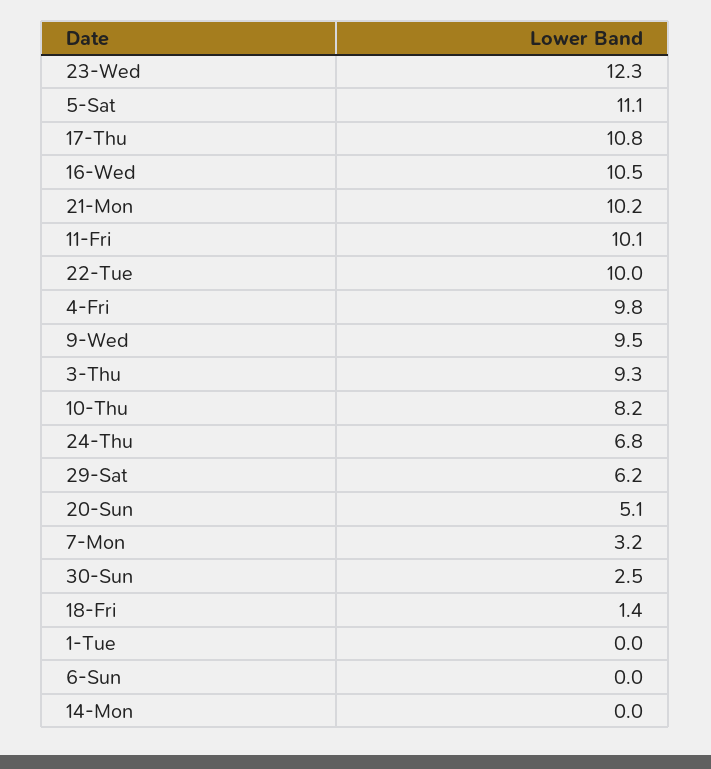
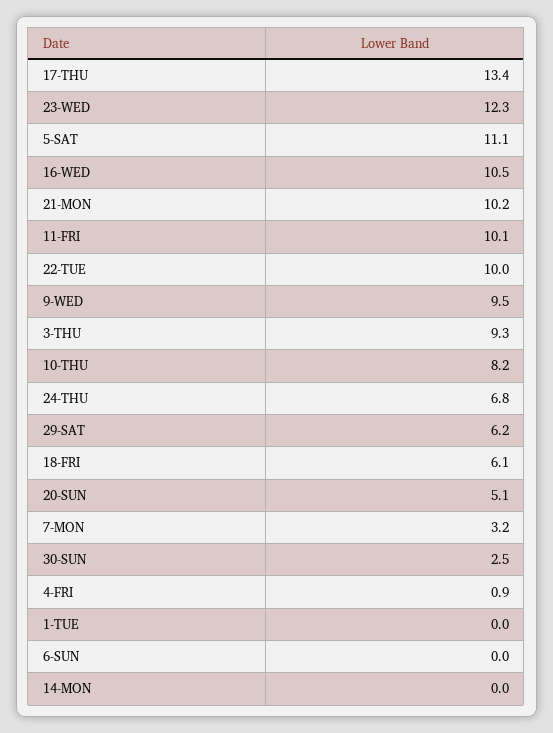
  {
    "23-Wed": 12.3,
    "5-Sat": 11.1,
-   "17-Thu": 10.8,
+   "17-Thu": 13.4,
    "16-Wed": 10.5,
    "21-Mon": 10.2,
    "11-Fri": 10.1,
    "22-Tue": 10,
-   "4-Fri": 9.8,
+   "4-Fri": 0.9,
    "9-Wed": 9.5,
    "3-Thu": 9.3,
    "10-Thu": 8.2,
    "24-Thu": 6.8,
    "29-Sat": 6.2,
    "20-Sun": 5.1,
    "7-Mon": 3.2,
    "30-Sun": 2.5,
-   "18-Fri": 1.4,
+   "18-Fri": 6.1,
    "1-Tue": 0,
    "6-Sun": 0,
    "14-Mon": 0
  }

